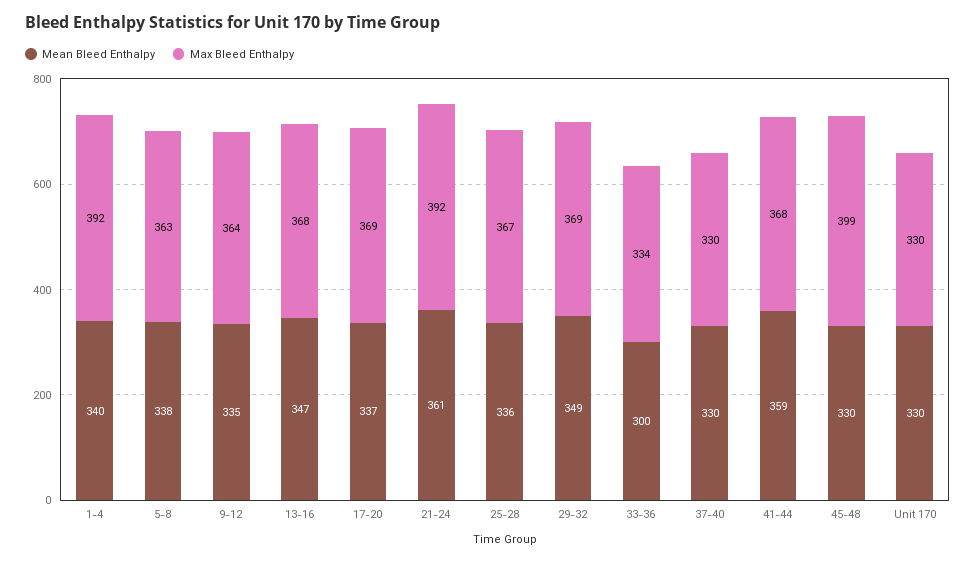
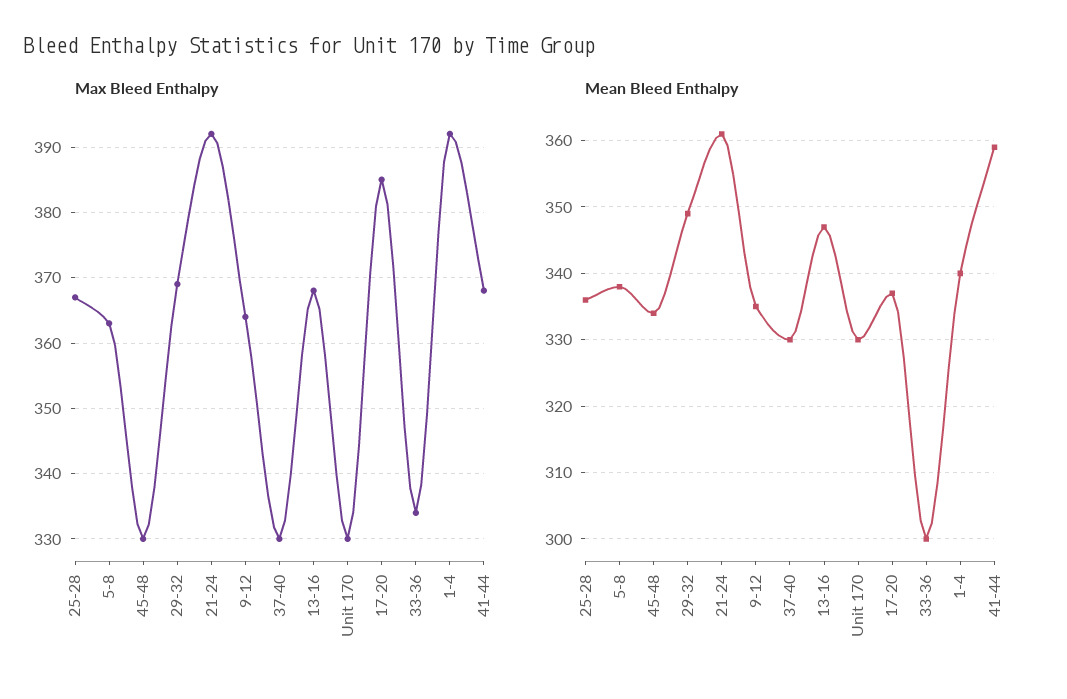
  {
    "Mean Bleed Enthalpy": {
      "1-4": 340,
      "5-8": 338,
      "9-12": 335,
      "13-16": 347,
      "17-20": 337,
      "21-24": 361,
      "25-28": 336,
      "29-32": 349,
      "33-36": 300,
      "37-40": 330,
      "41-44": 359,
-     "45-48": 330,
+     "45-48": 334,
      "Unit 170": 330
    },
    "Max Bleed Enthalpy": {
      "1-4": 392,
      "5-8": 363,
      "9-12": 364,
      "13-16": 368,
-     "17-20": 369,
+     "17-20": 385,
      "21-24": 392,
      "25-28": 367,
      "29-32": 369,
      "33-36": 334,
      "37-40": 330,
      "41-44": 368,
-     "45-48": 399,
+     "45-48": 330,
      "Unit 170": 330
    }
  }

